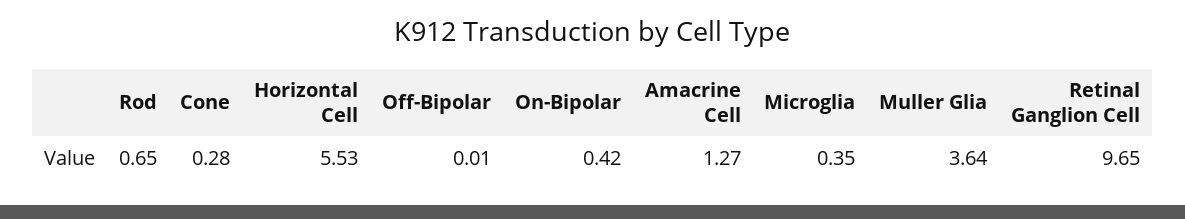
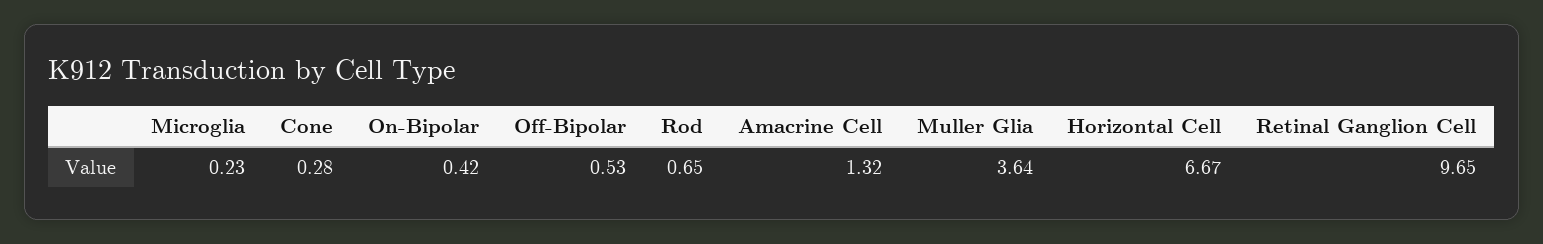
  {
    "Rod": 0.65,
    "Cone": 0.28,
-   "Horizontal Cell": 5.53,
+   "Horizontal Cell": 6.67,
-   "Off-Bipolar": 0.01,
+   "Off-Bipolar": 0.53,
    "On-Bipolar": 0.42,
-   "Amacrine Cell": 1.27,
+   "Amacrine Cell": 1.32,
-   "Microglia": 0.35,
+   "Microglia": 0.23,
    "Muller Glia": 3.64,
    "Retinal Ganglion Cell": 9.65
  }

